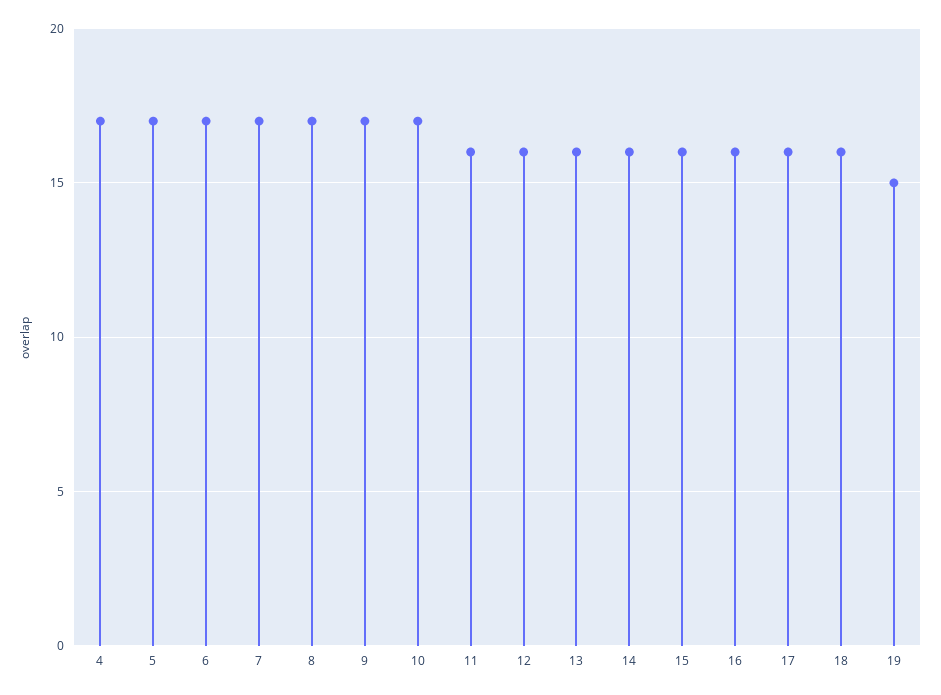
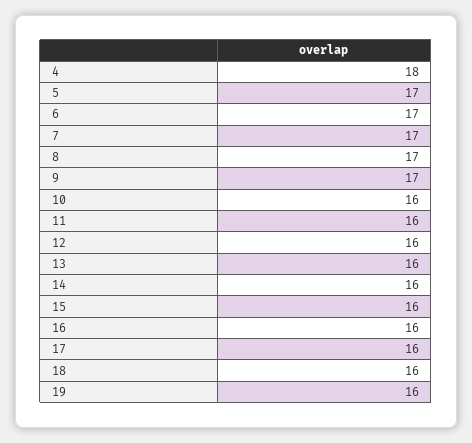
  {
-   "4": 17,
+   "4": 18,
    "5": 17,
    "6": 17,
    "7": 17,
    "8": 17,
    "9": 17,
-   "10": 17,
+   "10": 16,
    "11": 16,
    "12": 16,
    "13": 16,
    "14": 16,
    "15": 16,
    "16": 16,
    "17": 16,
    "18": 16,
-   "19": 15
+   "19": 16
  }

